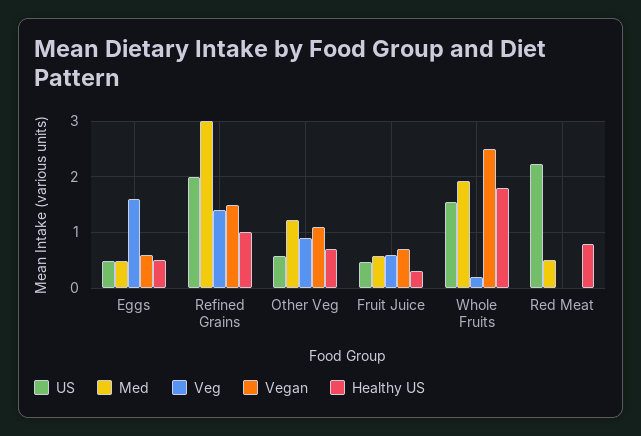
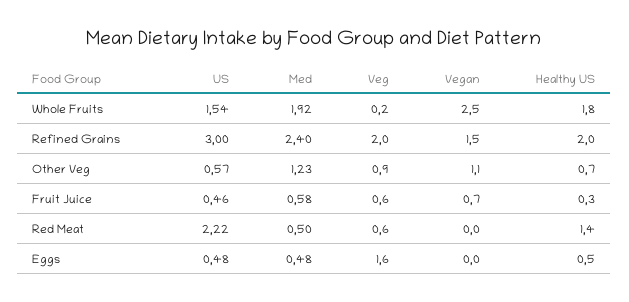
  {
    "US": {
      "Eggs": 0.48,
-     "Refined Grains": 2,
+     "Refined Grains": 3,
      "Other Veg": 0.57,
      "Fruit Juice": 0.46,
      "Whole Fruits": 1.54,
      "Red Meat": 2.22
    },
    "Med": {
      "Eggs": 0.48,
-     "Refined Grains": 3,
+     "Refined Grains": 2.4,
      "Other Veg": 1.23,
      "Fruit Juice": 0.58,
      "Whole Fruits": 1.92,
      "Red Meat": 0.5
    },
    "Veg": {
      "Eggs": 1.6,
-     "Refined Grains": 1.4,
+     "Refined Grains": 2,
      "Other Veg": 0.9,
      "Fruit Juice": 0.6,
      "Whole Fruits": 0.2,
-     "Red Meat": 0
+     "Red Meat": 0.6
    },
    "Vegan": {
-     "Eggs": 0.6,
+     "Eggs": 0,
      "Refined Grains": 1.5,
      "Other Veg": 1.1,
      "Fruit Juice": 0.7,
      "Whole Fruits": 2.5,
      "Red Meat": 0
    },
    "Healthy US": {
      "Eggs": 0.5,
-     "Refined Grains": 1,
+     "Refined Grains": 2,
      "Other Veg": 0.7,
      "Fruit Juice": 0.3,
      "Whole Fruits": 1.8,
-     "Red Meat": 0.8
+     "Red Meat": 1.4
    }
  }

